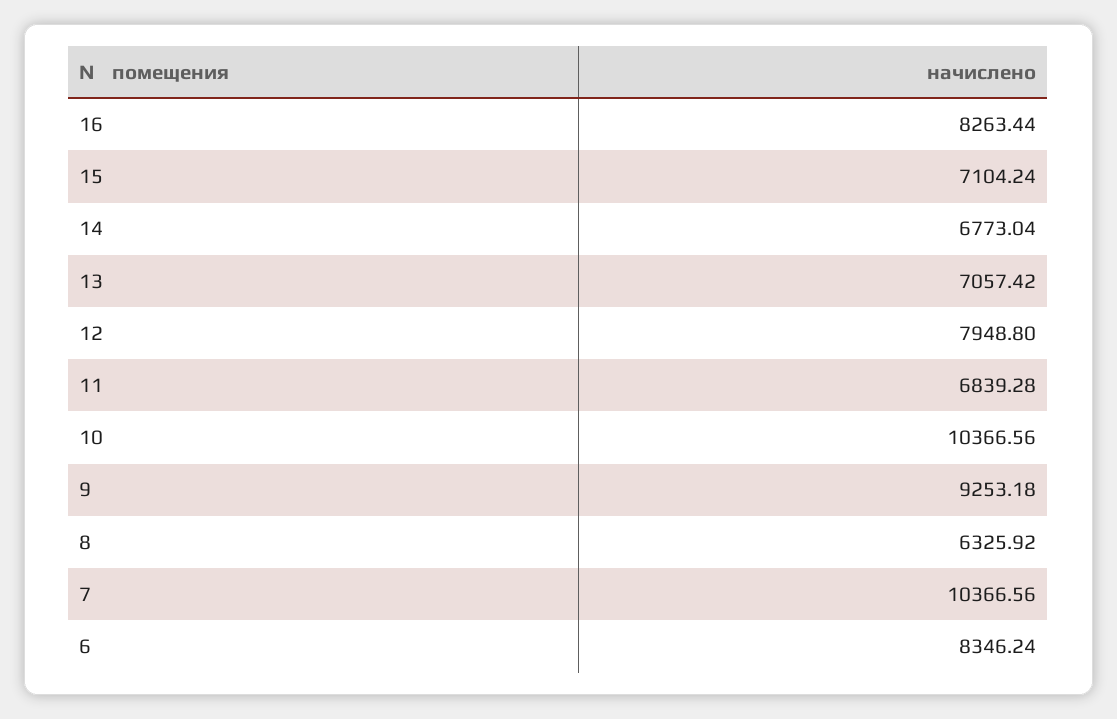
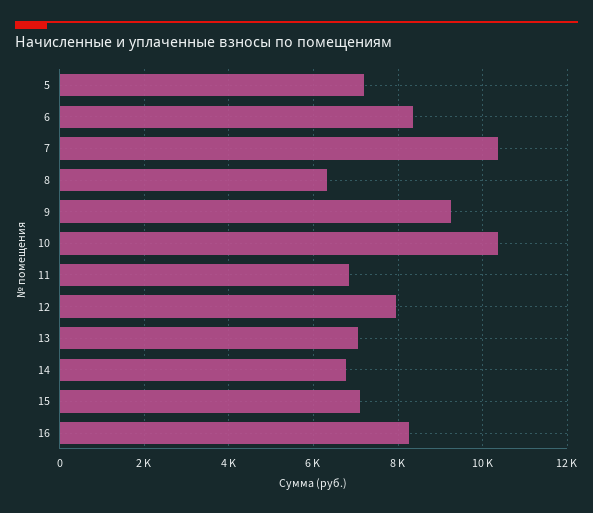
  {
    "16": 8263.44,
    "15": 7104.24,
    "14": 6773.04,
    "13": 7057.42,
    "12": 7948.8,
    "11": 6839.28,
    "10": 10366.56,
    "9": 9253.18,
    "8": 6325.92,
    "7": 10366.56,
-   "6": 8346.24
+   "6": 8346.24,
+   "5": 7200
  }

